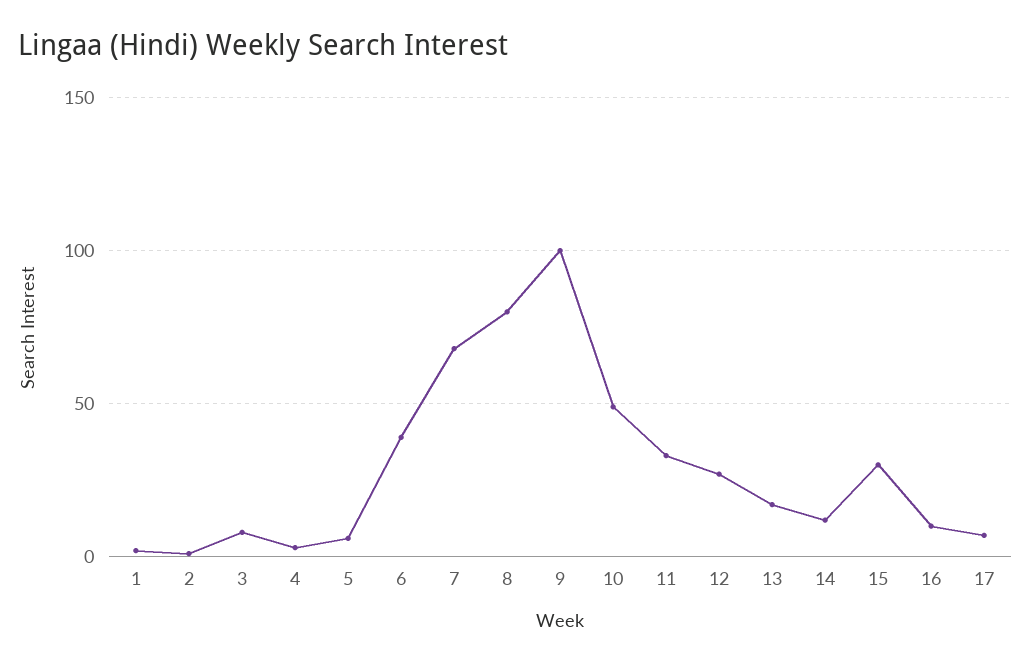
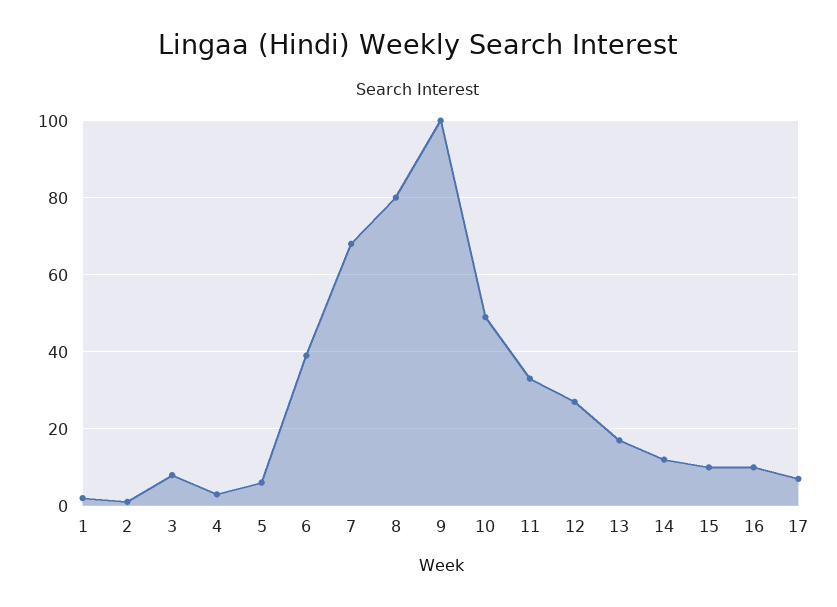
  {
    "1": 0,
    "2": 0,
    "3": 10,
    "4": 5,
    "5": 5,
    "6": 40,
    "7": 70,
    "8": 80,
    "9": 100,
    "10": 50,
    "11": 35,
    "12": 25,
    "13": 15,
    "14": 10,
-   "15": 30,
+   "15": 10,
    "16": 10,
    "17": 5
  }

